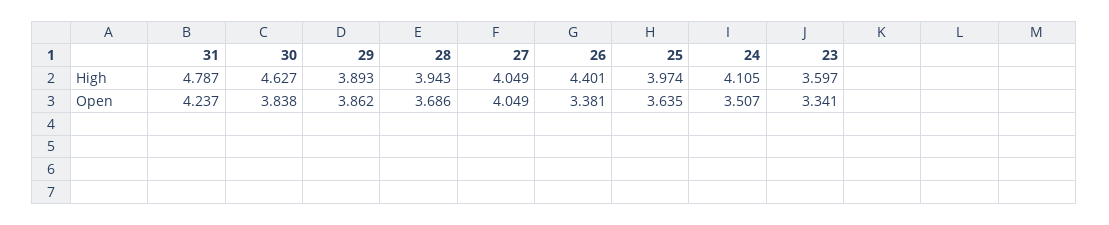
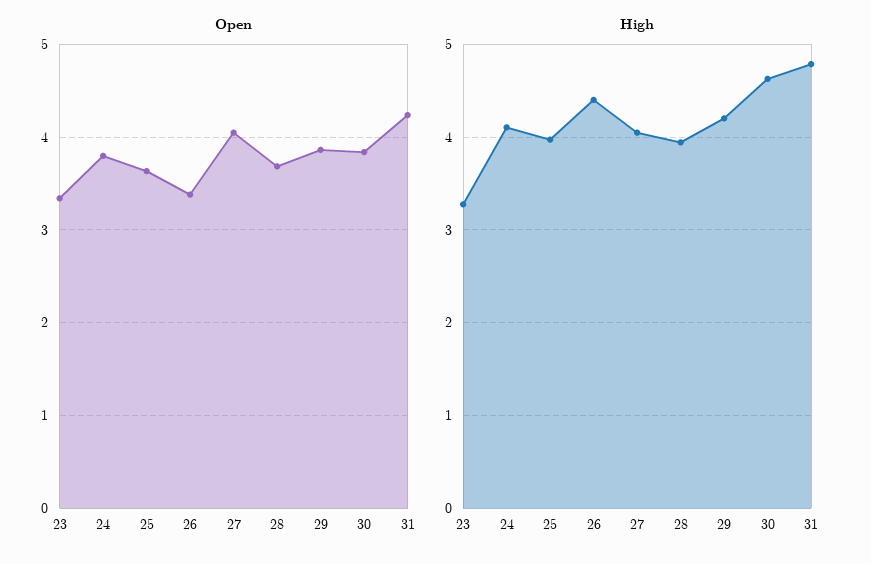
  {
    "High": {
      "31": 4.787,
      "30": 4.627,
-     "29": 3.893,
+     "29": 4.2,
      "28": 3.943,
      "27": 4.049,
      "26": 4.401,
      "25": 3.974,
      "24": 4.105,
-     "23": 3.597
+     "23": 3.3
    },
    "Open": {
      "31": 4.237,
      "30": 3.838,
      "29": 3.862,
      "28": 3.686,
      "27": 4.049,
      "26": 3.381,
      "25": 3.635,
-     "24": 3.507,
+     "24": 3.8,
      "23": 3.341
    }
  }

